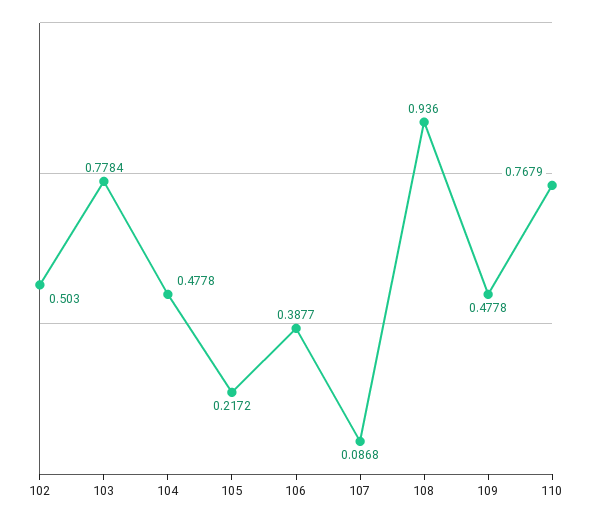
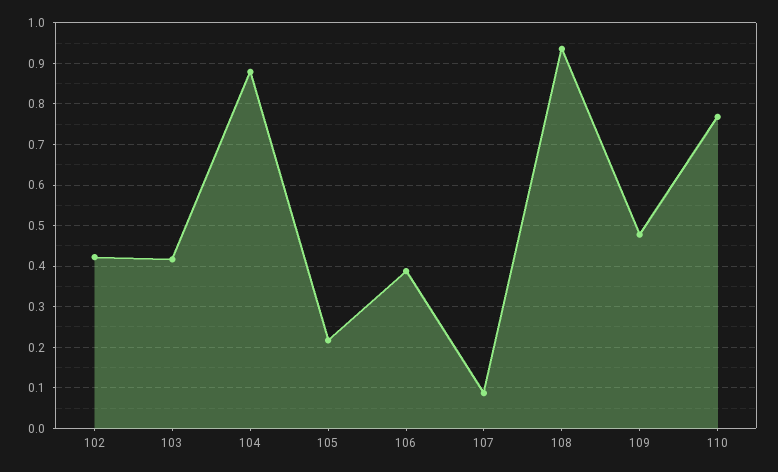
  {
-   "102": 0.503,
+   "102": 0.42,
-   "103": 0.7784,
+   "103": 0.42,
-   "104": 0.4778,
+   "104": 0.88,
    "105": 0.2172,
    "106": 0.3877,
    "107": 0.0868,
    "108": 0.936,
    "109": 0.4778,
    "110": 0.7679
  }

